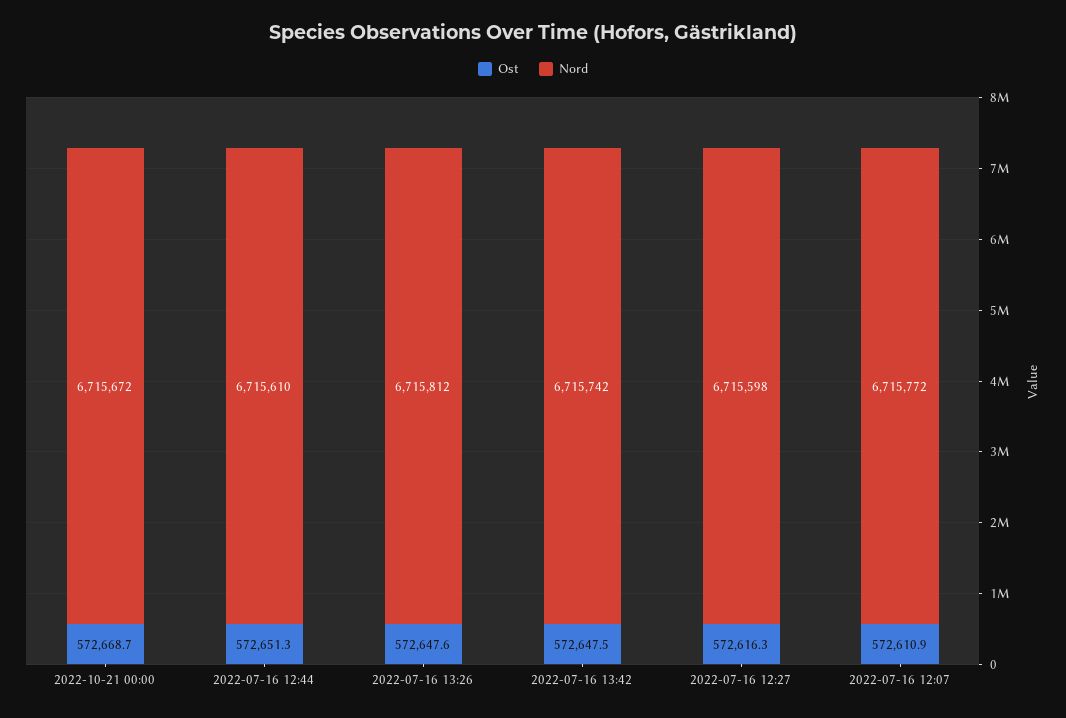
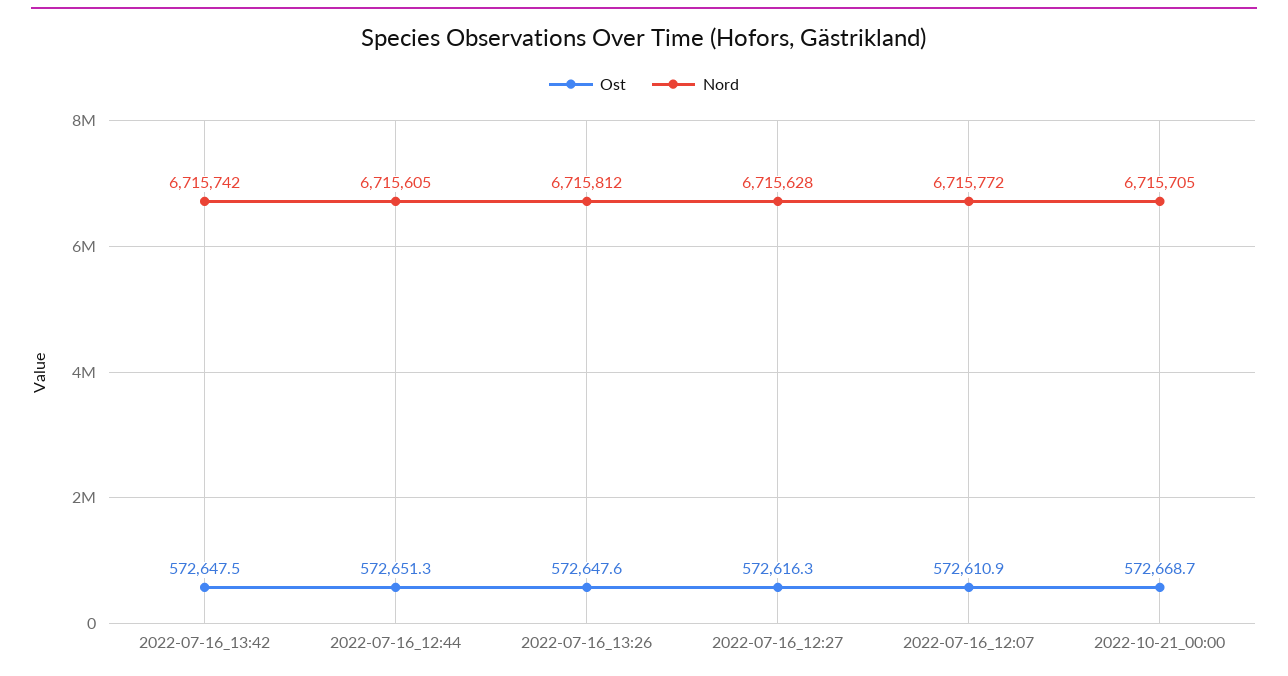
  {
    "Ost": {
      "2022-10-21 00:00": 572668.7,
      "2022-07-16 12:44": 572651.3,
      "2022-07-16 13:26": 572647.6,
      "2022-07-16 13:42": 572647.5,
      "2022-07-16 12:27": 572616.3,
      "2022-07-16 12:07": 572610.9
    },
    "Nord": {
-     "2022-10-21 00:00": 6715672,
+     "2022-10-21 00:00": 6715705,
-     "2022-07-16 12:44": 6715610,
+     "2022-07-16 12:44": 6715605,
      "2022-07-16 13:26": 6715812,
      "2022-07-16 13:42": 6715742,
-     "2022-07-16 12:27": 6715598,
+     "2022-07-16 12:27": 6715628,
      "2022-07-16 12:07": 6715772
    }
  }

